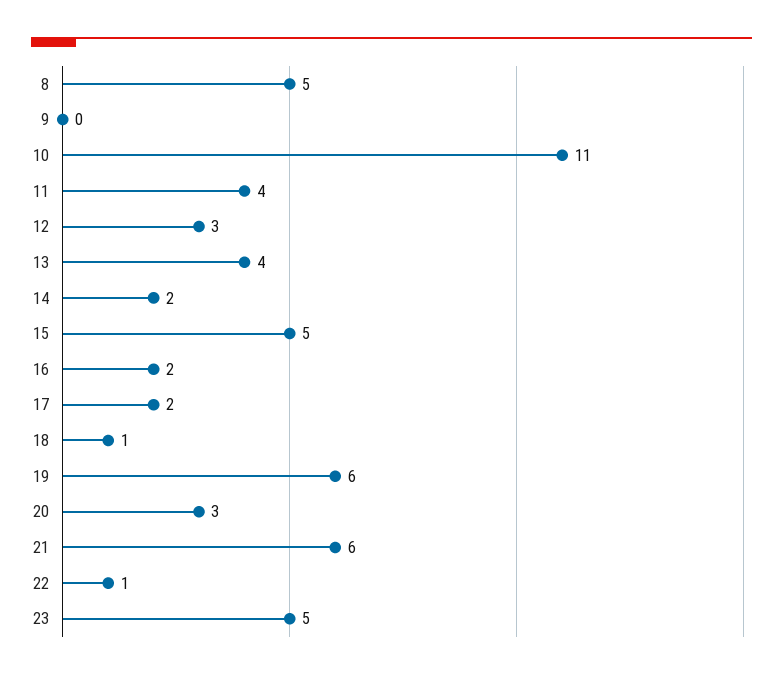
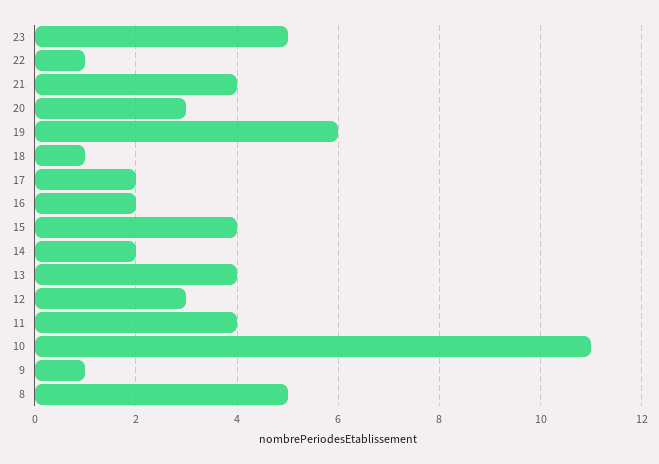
  {
    "8": 5,
-   "9": 0,
+   "9": 1,
    "10": 11,
    "11": 4,
    "12": 3,
    "13": 4,
    "14": 2,
-   "15": 5,
+   "15": 4,
    "16": 2,
    "17": 2,
    "18": 1,
    "19": 6,
    "20": 3,
-   "21": 6,
+   "21": 4,
    "22": 1,
    "23": 5
  }

